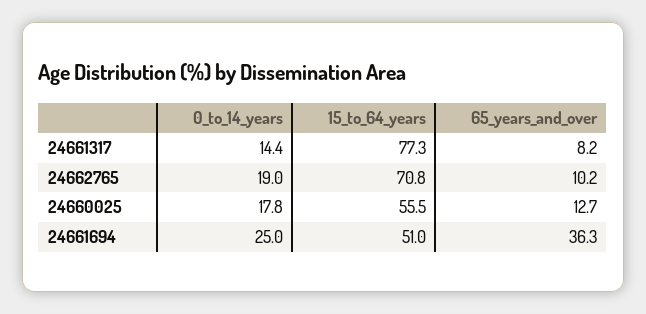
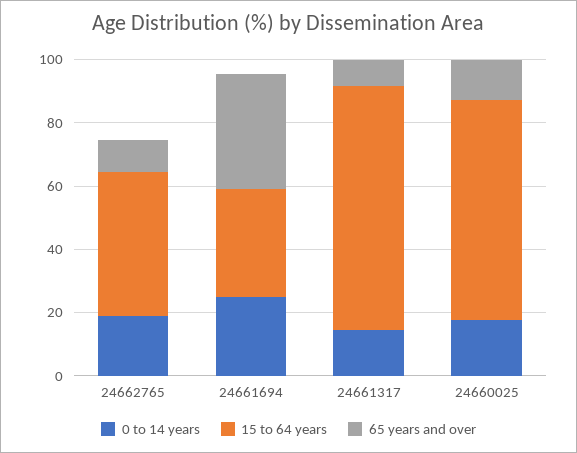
  {
    "0_to_14_years": {
      "24661317": 14.4,
      "24662765": 19,
      "24660025": 17.8,
      "24661694": 25
    },
    "15_to_64_years": {
      "24661317": 77.3,
-     "24662765": 70.8,
+     "24662765": 45,
-     "24660025": 55.5,
+     "24660025": 70,
-     "24661694": 51
+     "24661694": 35
    },
    "65_years_and_over": {
      "24661317": 8.2,
      "24662765": 10.2,
      "24660025": 12.7,
      "24661694": 36.3
    }
  }

